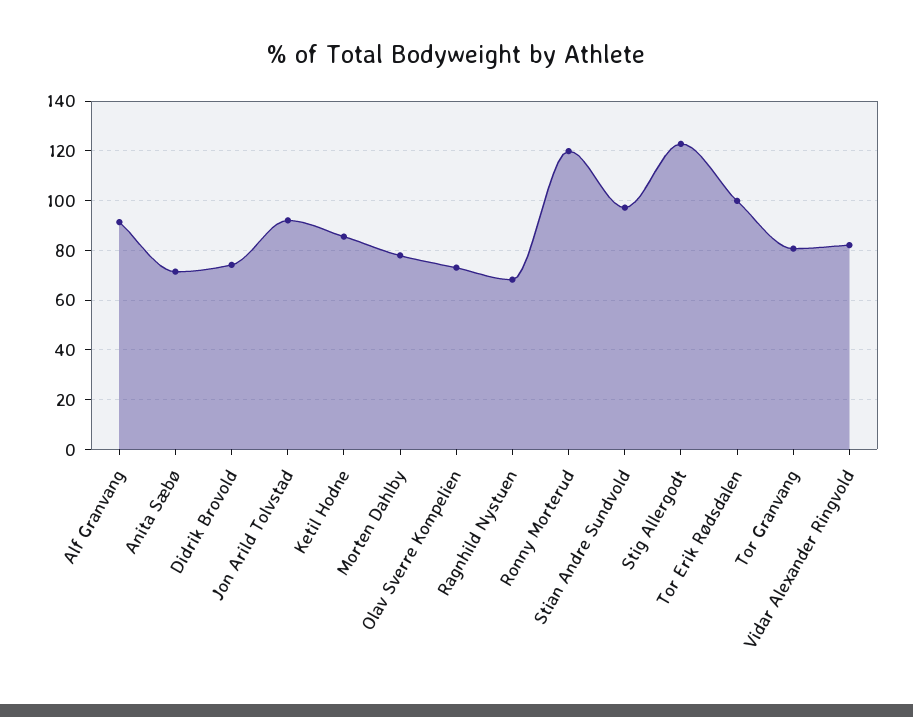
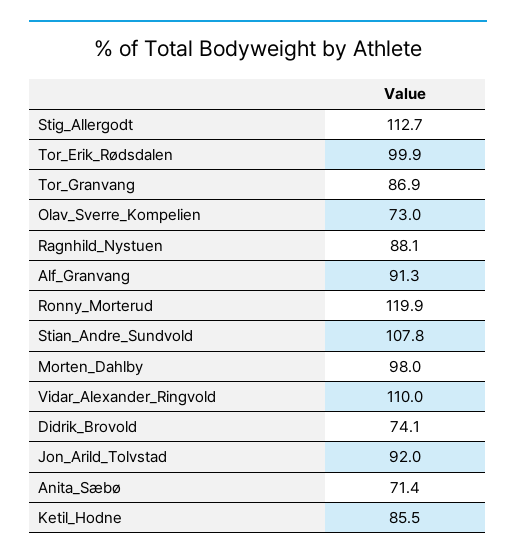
  {
    "Alf Granvang": 91.3,
    "Anita Sæbø": 71.4,
    "Didrik Brovold": 74.1,
    "Jon Arild Tolvstad": 92,
    "Ketil Hodne": 85.5,
-   "Morten Dahlby": 77.5,
+   "Morten Dahlby": 98,
    "Olav Sverre Kompelien": 73,
-   "Ragnhild Nystuen": 67.5,
+   "Ragnhild Nystuen": 88.1,
    "Ronny Morterud": 119.9,
-   "Stian Andre Sundvold": 97.5,
+   "Stian Andre Sundvold": 107.8,
-   "Stig Allergodt": 122.5,
+   "Stig Allergodt": 112.7,
    "Tor Erik Rødsdalen": 99.9,
-   "Tor Granvang": 80,
+   "Tor Granvang": 86.9,
-   "Vidar Alexander Ringvold": 82.5
+   "Vidar Alexander Ringvold": 110
  }

